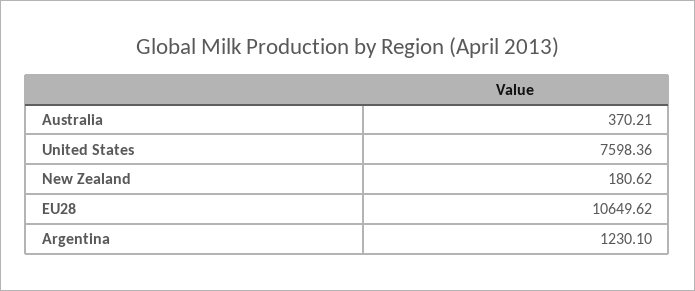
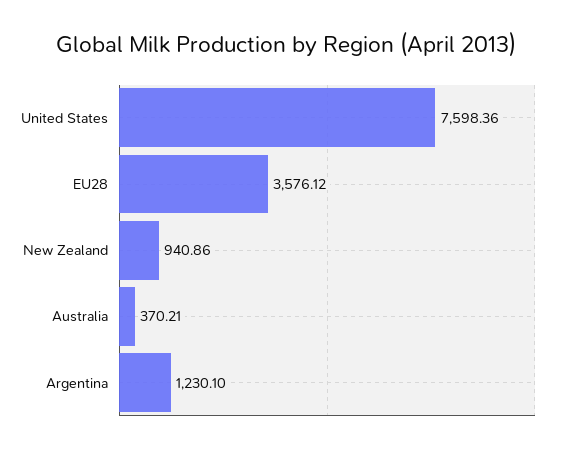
  {
    "Australia": 370.21,
    "United States": 7598.36,
-   "New Zealand": 180.62,
+   "New Zealand": 940.86,
-   "EU28": 10649.62,
+   "EU28": 3576.12,
    "Argentina": 1230.1
  }

